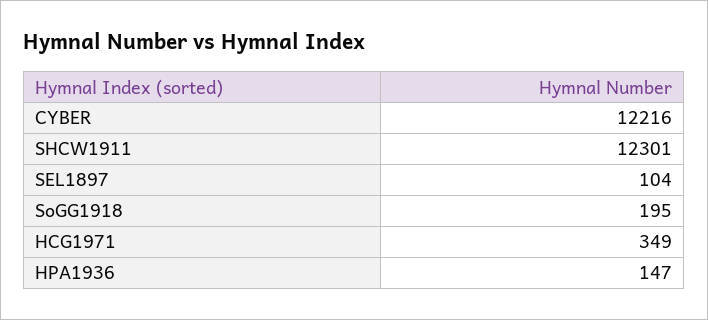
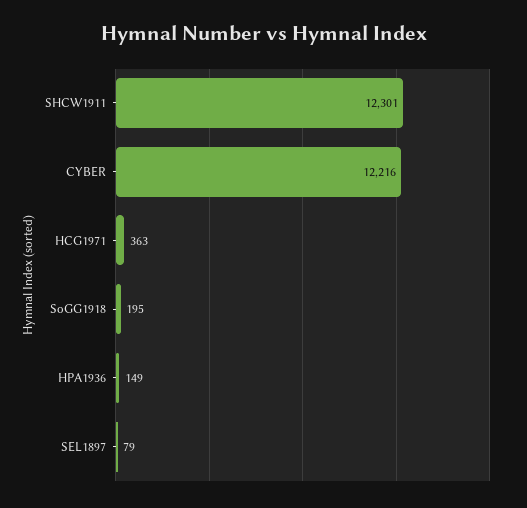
  {
    "CYBER": 12216,
    "SHCW1911": 12301,
-   "SEL1897": 104,
+   "SEL1897": 79,
    "SoGG1918": 195,
-   "HCG1971": 349,
+   "HCG1971": 363,
-   "HPA1936": 147
+   "HPA1936": 149
  }

